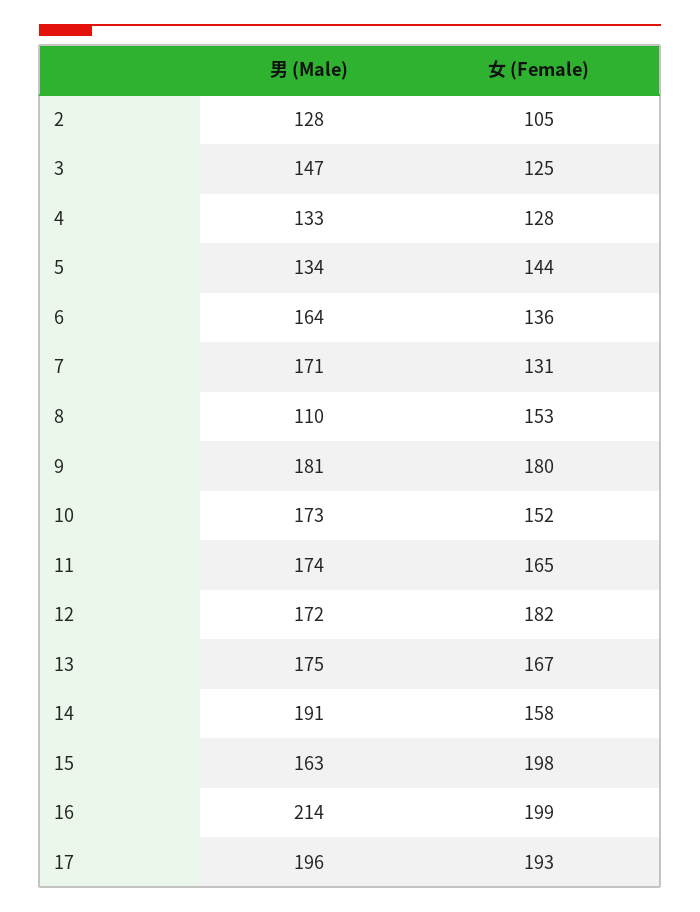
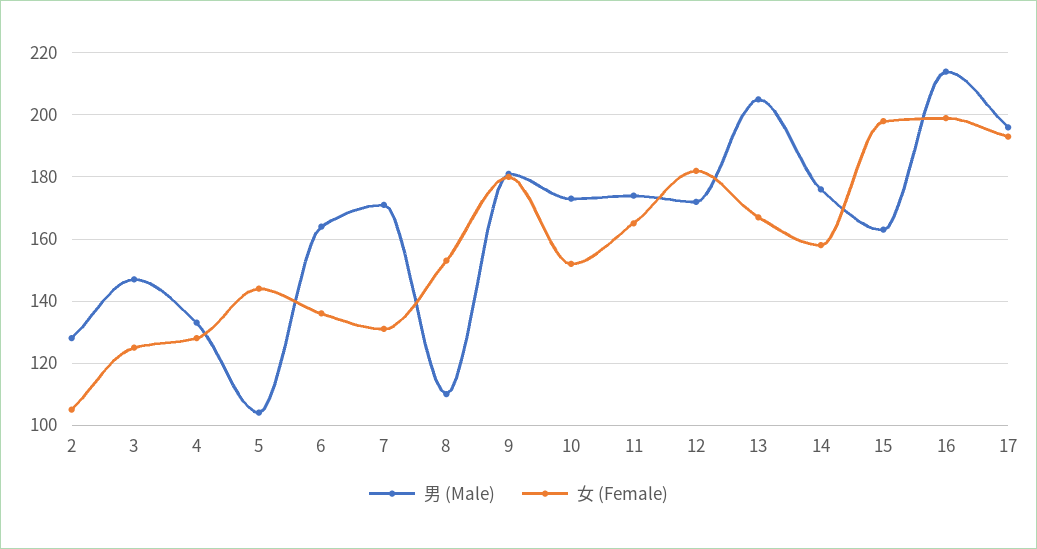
  {
    "男 (Male)": {
      "2": 128,
      "3": 147,
      "4": 133,
-     "5": 134,
+     "5": 105,
      "6": 164,
      "7": 171,
      "8": 110,
      "9": 181,
      "10": 173,
      "11": 174,
      "12": 172,
-     "13": 175,
+     "13": 205,
-     "14": 191,
+     "14": 175,
      "15": 163,
      "16": 214,
      "17": 196
    },
    "女 (Female)": {
      "2": 105,
      "3": 125,
      "4": 128,
      "5": 144,
      "6": 136,
      "7": 131,
      "8": 153,
      "9": 180,
      "10": 152,
      "11": 165,
      "12": 182,
      "13": 167,
      "14": 158,
      "15": 198,
      "16": 199,
      "17": 193
    }
  }

